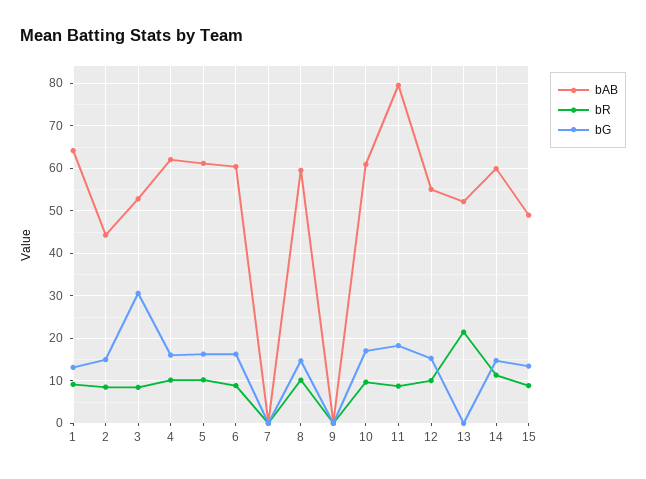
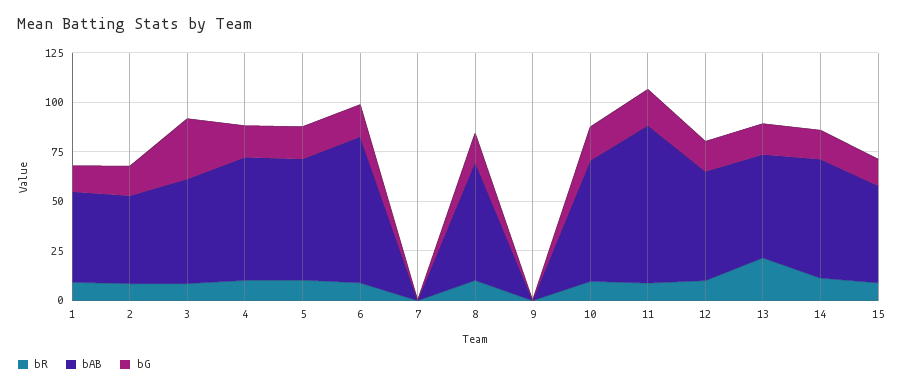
  {
    "bAB": {
-     "1": 64,
+     "1": 45,
      "2": 44,
      "3": 52,
      "4": 62,
      "5": 62,
-     "6": 60,
+     "6": 75,
      "7": 0,
      "8": 60,
      "9": 0,
      "10": 60,
      "11": 80,
      "12": 56,
      "13": 52,
      "14": 60,
      "15": 48
    },
    "bR": {
      "1": 10,
      "2": 8,
      "3": 8,
      "4": 10,
      "5": 10,
      "6": 8,
      "7": 0,
      "8": 10,
      "9": 0,
      "10": 10,
      "11": 8,
      "12": 10,
      "13": 22,
      "14": 12,
      "15": 8
    },
    "bG": {
      "1": 14,
      "2": 14,
      "3": 30,
      "4": 16,
      "5": 16,
      "6": 16,
      "7": 0,
      "8": 14,
      "9": 0,
      "10": 18,
      "11": 18,
      "12": 16,
-     "13": 0,
+     "13": 15,
      "14": 14,
      "15": 14
    }
  }

